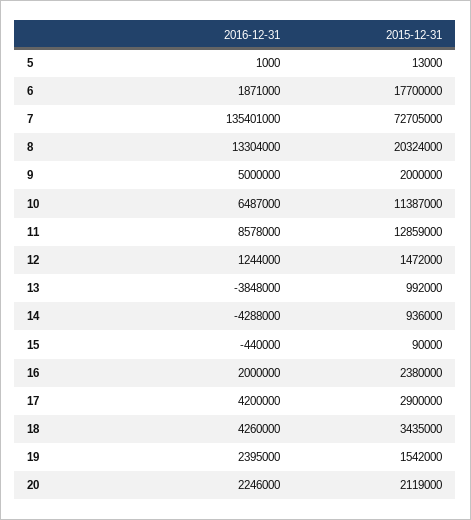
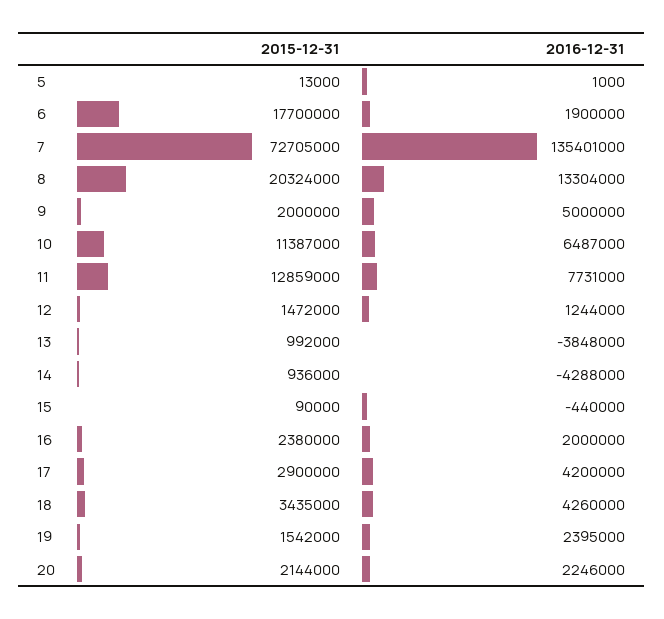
  {
    "2016-12-31": {
      "5": 1000,
-     "6": 1871000,
+     "6": 1900000,
      "7": 135401000,
      "8": 13304000,
      "9": 5000000,
      "10": 6487000,
-     "11": 8578000,
+     "11": 7731000,
      "12": 1244000,
      "13": -3848000,
      "14": -4288000,
      "15": -440000,
      "16": 2000000,
      "17": 4200000,
      "18": 4260000,
      "19": 2395000,
      "20": 2246000
    },
    "2015-12-31": {
      "5": 13000,
      "6": 17700000,
      "7": 72705000,
      "8": 20324000,
      "9": 2000000,
      "10": 11387000,
      "11": 12859000,
      "12": 1472000,
      "13": 992000,
      "14": 936000,
      "15": 90000,
      "16": 2380000,
      "17": 2900000,
      "18": 3435000,
      "19": 1542000,
-     "20": 2119000
+     "20": 2144000
    }
  }

